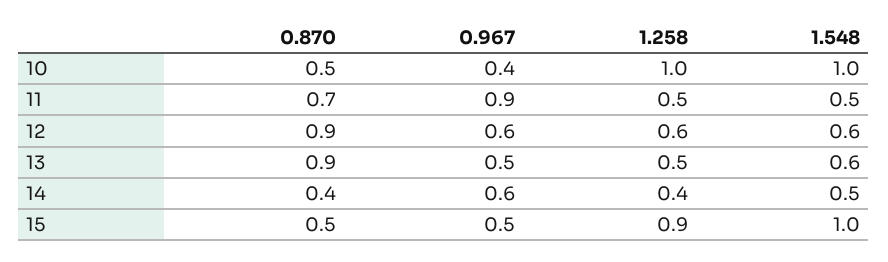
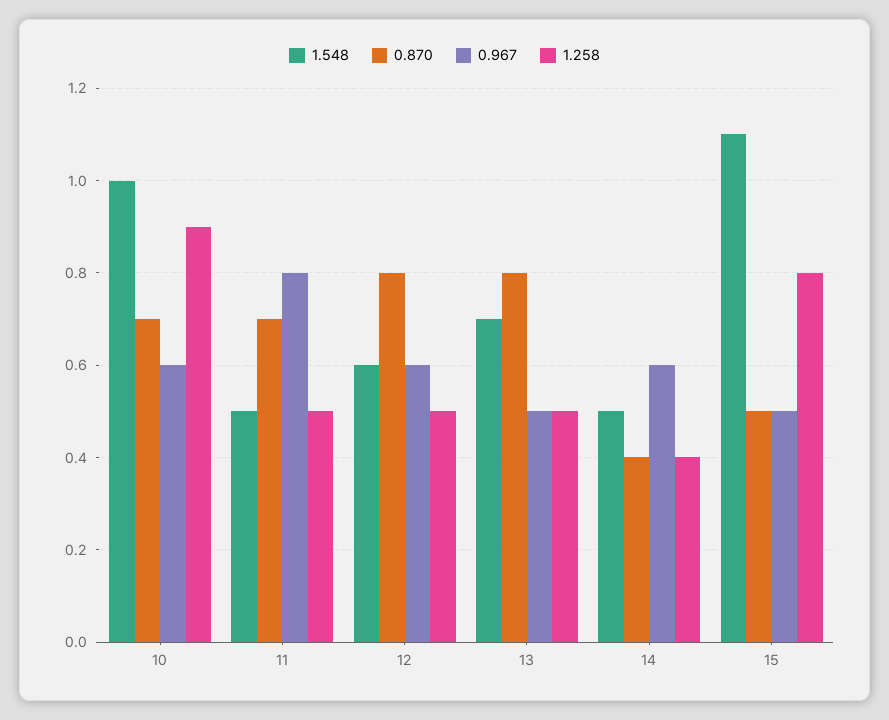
  {
    "0.870": {
-     "10": 0.5,
+     "10": 0.7,
      "11": 0.7,
-     "12": 0.9,
+     "12": 0.8,
-     "13": 0.9,
+     "13": 0.8,
      "14": 0.4,
      "15": 0.5
    },
    "0.967": {
-     "10": 0.4,
+     "10": 0.6,
-     "11": 0.9,
+     "11": 0.8,
      "12": 0.6,
      "13": 0.5,
      "14": 0.6,
      "15": 0.5
    },
    "1.258": {
-     "10": 1,
+     "10": 0.9,
      "11": 0.5,
-     "12": 0.6,
+     "12": 0.5,
      "13": 0.5,
      "14": 0.4,
-     "15": 0.9
+     "15": 0.8
    },
    "1.548": {
      "10": 1,
      "11": 0.5,
      "12": 0.6,
-     "13": 0.6,
+     "13": 0.7,
      "14": 0.5,
-     "15": 1
+     "15": 1.1
    }
  }

